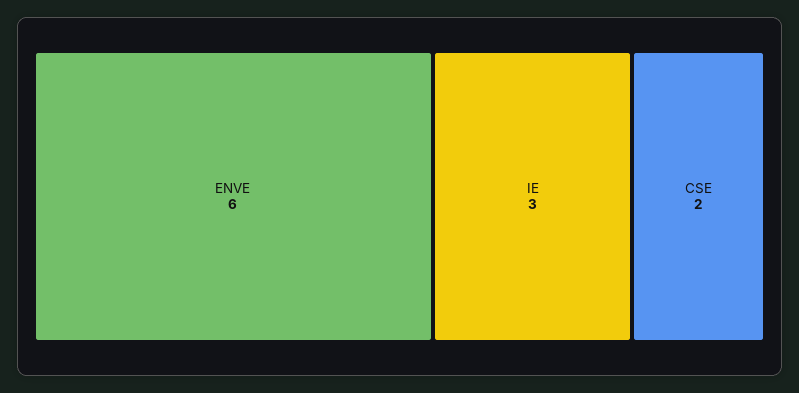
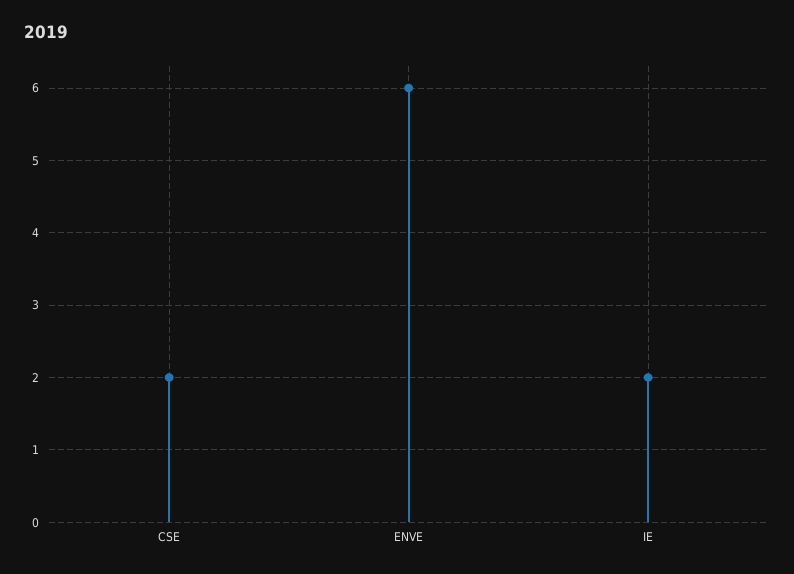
  {
    "ENVE": 6,
-   "IE": 3,
+   "IE": 2,
    "CSE": 2
  }

